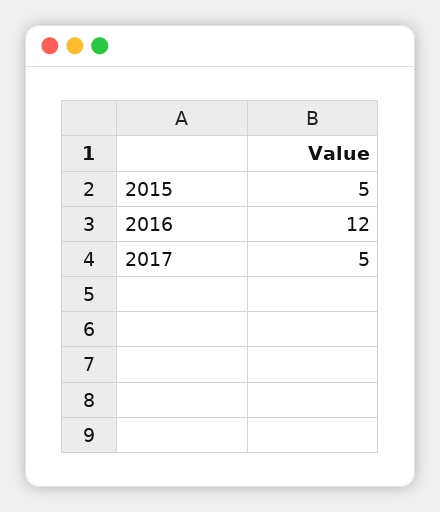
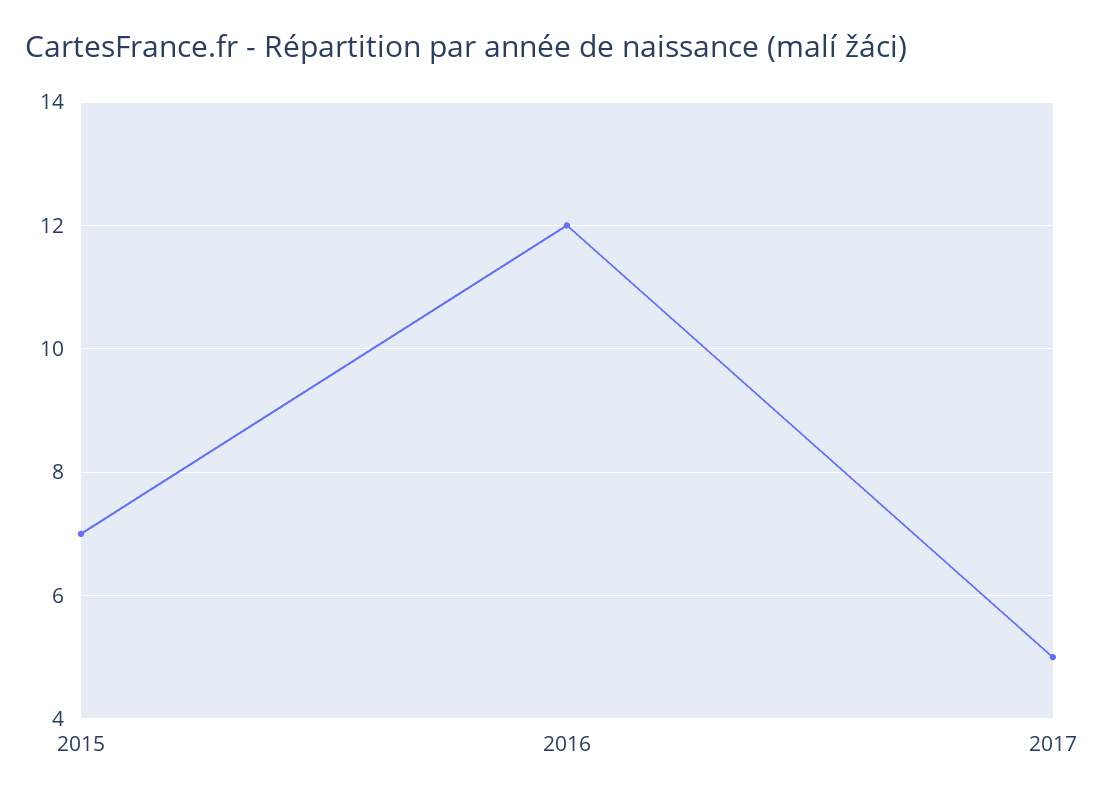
  {
-   "2015": 5,
+   "2015": 7,
    "2016": 12,
    "2017": 5
  }

